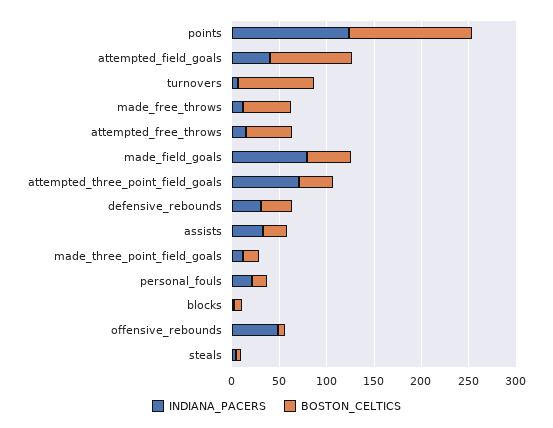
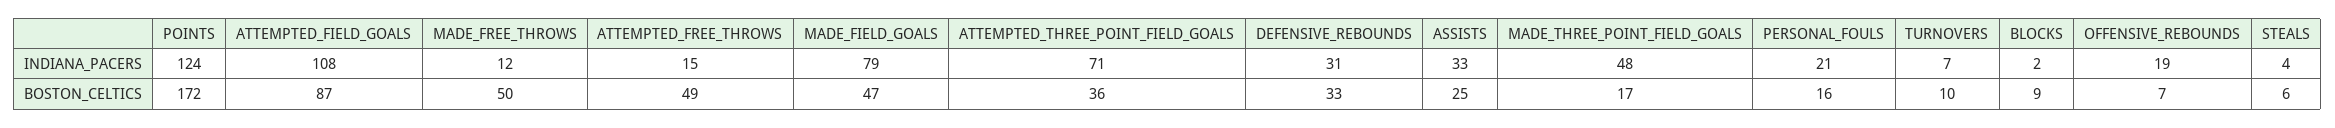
  {
    "INDIANA_PACERS": {
      "points": 124,
-     "attempted_field_goals": 40,
+     "attempted_field_goals": 108,
      "turnovers": 7,
      "made_free_throws": 12,
      "attempted_free_throws": 15,
      "made_field_goals": 79,
      "attempted_three_point_field_goals": 71,
      "defensive_rebounds": 31,
      "assists": 33,
-     "made_three_point_field_goals": 10,
+     "made_three_point_field_goals": 48,
      "personal_fouls": 21,
      "blocks": 2,
-     "offensive_rebounds": 50,
+     "offensive_rebounds": 19,
      "steals": 4
    },
    "BOSTON_CELTICS": {
-     "points": 130,
+     "points": 172,
      "attempted_field_goals": 87,
-     "turnovers": 80,
+     "turnovers": 10,
      "made_free_throws": 50,
      "attempted_free_throws": 49,
      "made_field_goals": 47,
      "attempted_three_point_field_goals": 36,
      "defensive_rebounds": 33,
      "assists": 25,
      "made_three_point_field_goals": 17,
      "personal_fouls": 16,
      "blocks": 9,
      "offensive_rebounds": 7,
      "steals": 6
    }
  }

